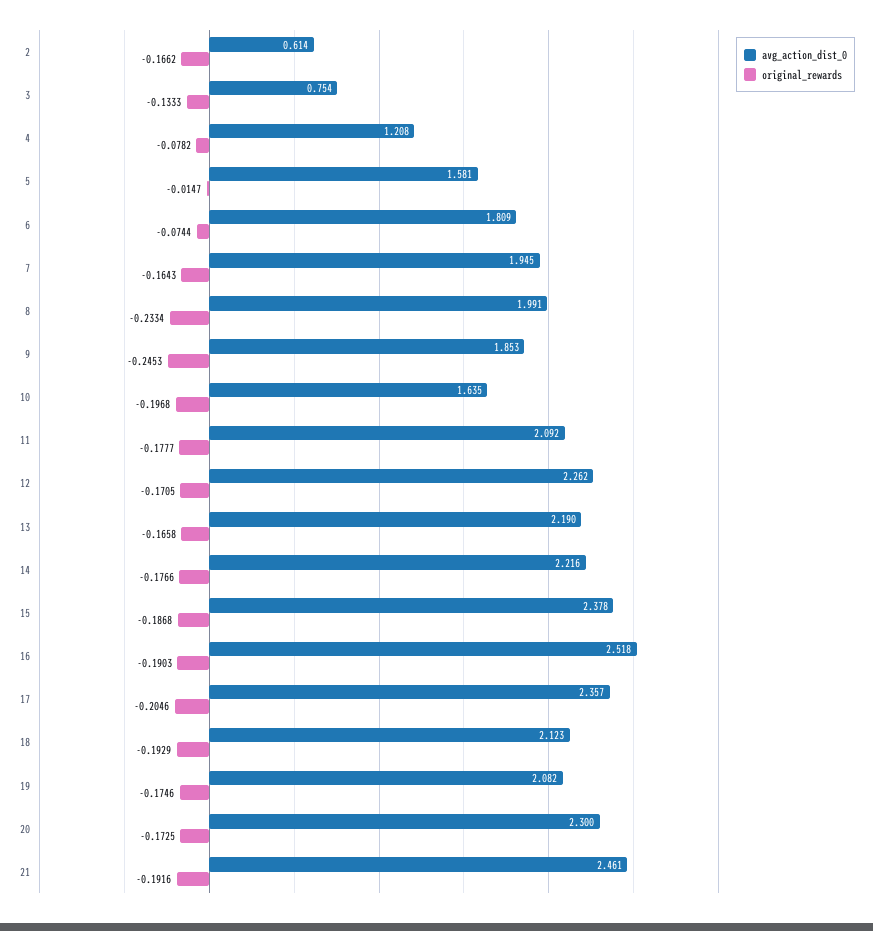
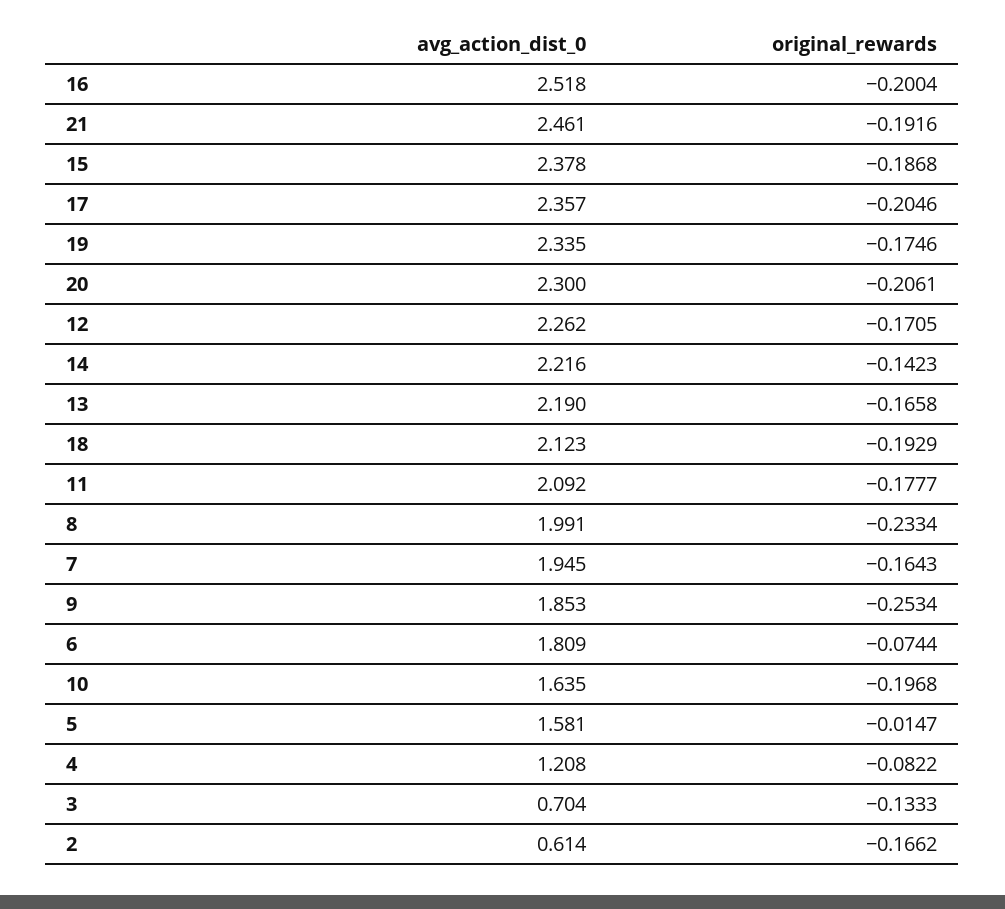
  {
    "avg_action_dist_0": {
      "2": 0.614,
-     "3": 0.754,
+     "3": 0.704,
      "4": 1.208,
      "5": 1.581,
      "6": 1.809,
      "7": 1.945,
      "8": 1.991,
      "9": 1.853,
      "10": 1.635,
      "11": 2.092,
      "12": 2.262,
      "13": 2.19,
      "14": 2.216,
      "15": 2.378,
      "16": 2.518,
      "17": 2.357,
      "18": 2.123,
-     "19": 2.082,
+     "19": 2.335,
      "20": 2.3,
      "21": 2.461
    },
    "original_rewards": {
      "2": -0.1662,
      "3": -0.1333,
-     "4": -0.0782,
+     "4": -0.0822,
      "5": -0.0147,
      "6": -0.0744,
      "7": -0.1643,
      "8": -0.2334,
-     "9": -0.2453,
+     "9": -0.2534,
      "10": -0.1968,
      "11": -0.1777,
      "12": -0.1705,
      "13": -0.1658,
-     "14": -0.1766,
+     "14": -0.1423,
      "15": -0.1868,
-     "16": -0.1903,
+     "16": -0.2004,
      "17": -0.2046,
      "18": -0.1929,
      "19": -0.1746,
-     "20": -0.1725,
+     "20": -0.2061,
      "21": -0.1916
    }
  }

